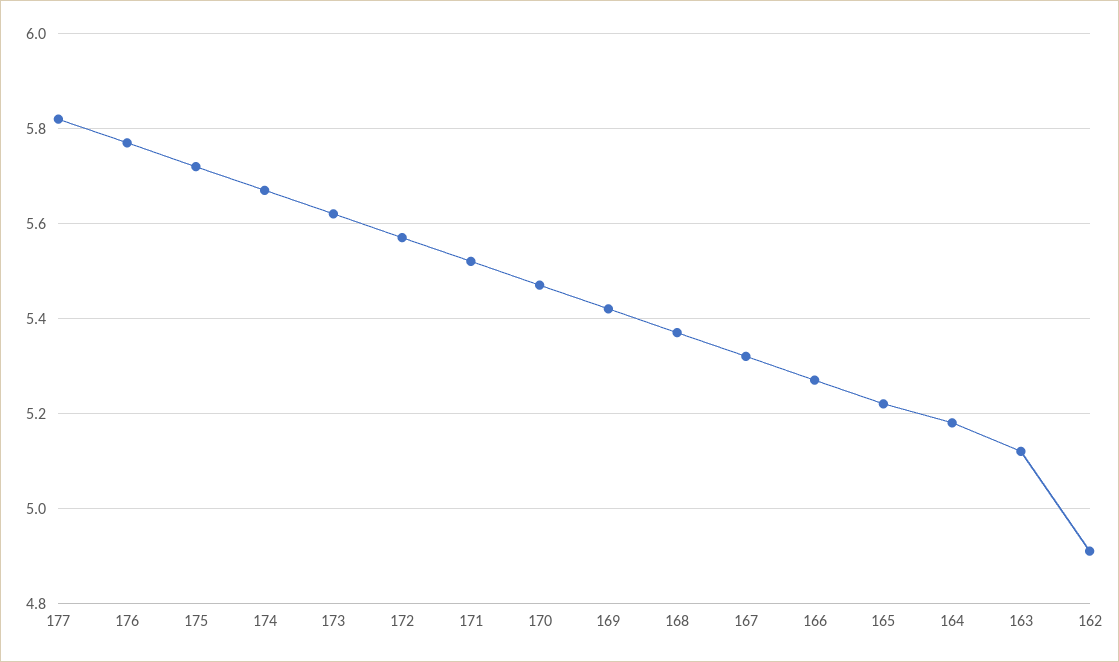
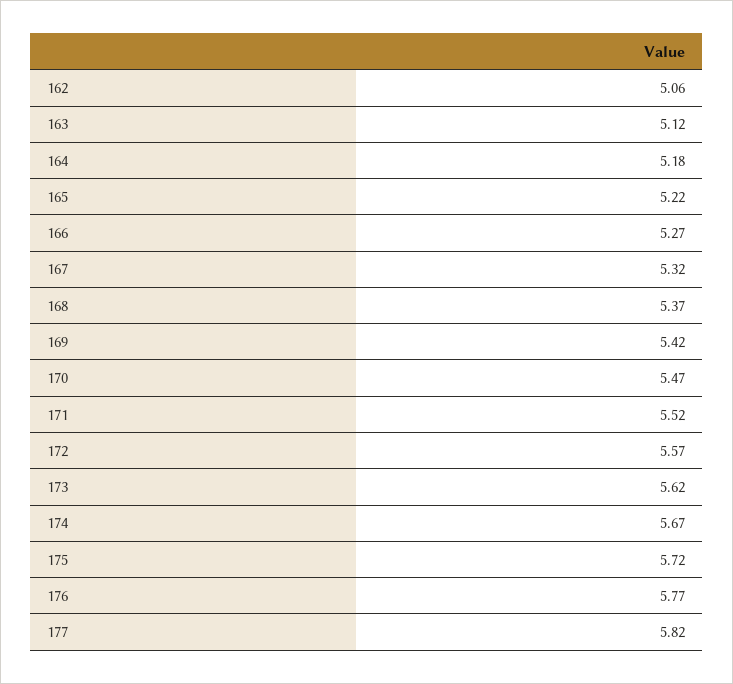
  {
    "177": 5.82,
    "176": 5.77,
    "175": 5.72,
    "174": 5.67,
    "173": 5.62,
    "172": 5.57,
    "171": 5.52,
    "170": 5.47,
    "169": 5.42,
    "168": 5.37,
    "167": 5.32,
    "166": 5.27,
    "165": 5.22,
    "164": 5.18,
    "163": 5.12,
-   "162": 4.9
+   "162": 5.06
  }

